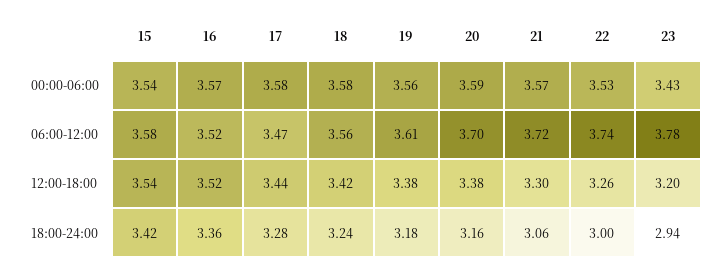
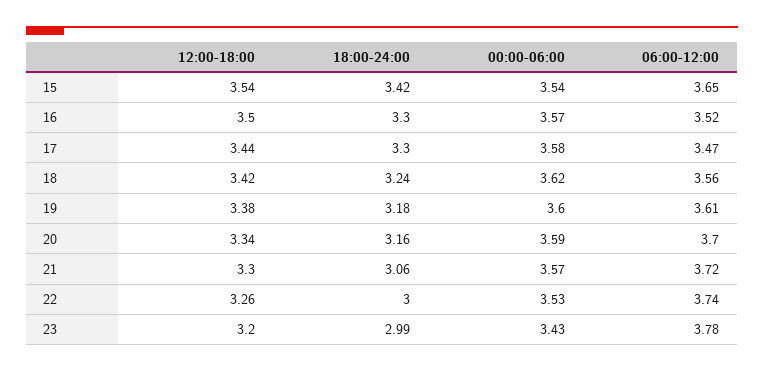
  {
    "15": {
      "00:00-06:00": 3.54,
-     "06:00-12:00": 3.58,
+     "06:00-12:00": 3.65,
      "12:00-18:00": 3.54,
      "18:00-24:00": 3.42
    },
    "16": {
      "00:00-06:00": 3.57,
      "06:00-12:00": 3.52,
-     "12:00-18:00": 3.52,
+     "12:00-18:00": 3.5,
-     "18:00-24:00": 3.36
+     "18:00-24:00": 3.3
    },
    "17": {
      "00:00-06:00": 3.58,
      "06:00-12:00": 3.47,
      "12:00-18:00": 3.44,
-     "18:00-24:00": 3.28
+     "18:00-24:00": 3.3
    },
    "18": {
-     "00:00-06:00": 3.58,
+     "00:00-06:00": 3.62,
      "06:00-12:00": 3.56,
      "12:00-18:00": 3.42,
      "18:00-24:00": 3.24
    },
    "19": {
-     "00:00-06:00": 3.56,
+     "00:00-06:00": 3.6,
      "06:00-12:00": 3.61,
      "12:00-18:00": 3.38,
      "18:00-24:00": 3.18
    },
    "20": {
      "00:00-06:00": 3.59,
      "06:00-12:00": 3.7,
-     "12:00-18:00": 3.38,
+     "12:00-18:00": 3.34,
      "18:00-24:00": 3.16
    },
    "21": {
      "00:00-06:00": 3.57,
      "06:00-12:00": 3.72,
      "12:00-18:00": 3.3,
      "18:00-24:00": 3.06
    },
    "22": {
      "00:00-06:00": 3.53,
      "06:00-12:00": 3.74,
      "12:00-18:00": 3.26,
      "18:00-24:00": 3
    },
    "23": {
      "00:00-06:00": 3.43,
      "06:00-12:00": 3.78,
      "12:00-18:00": 3.2,
-     "18:00-24:00": 2.94
+     "18:00-24:00": 2.99
    }
  }

